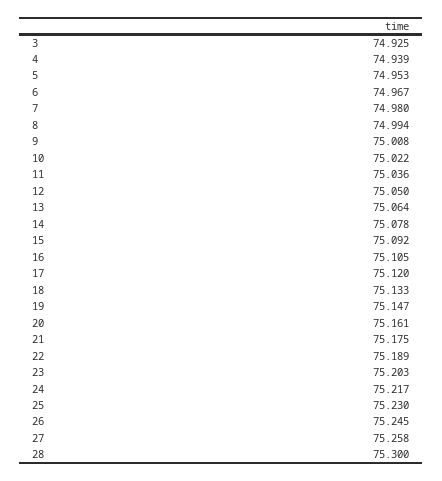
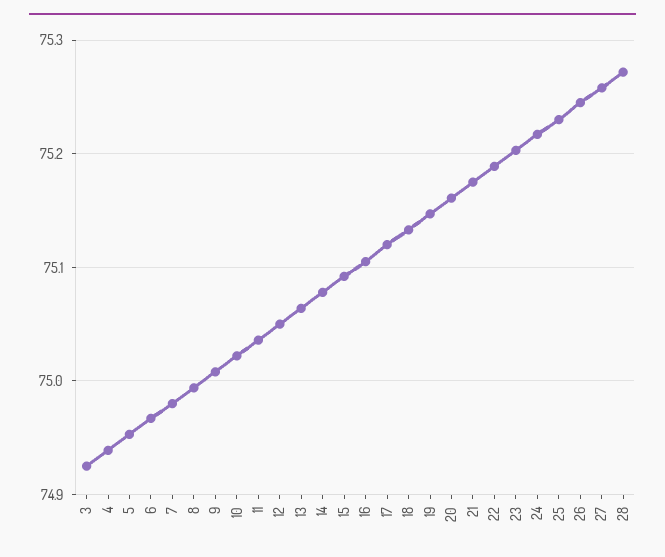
  {
    "3": 74.925,
    "4": 74.939,
    "5": 74.953,
    "6": 74.967,
    "7": 74.98,
    "8": 74.994,
    "9": 75.008,
    "10": 75.022,
    "11": 75.036,
    "12": 75.05,
    "13": 75.064,
    "14": 75.078,
    "15": 75.092,
    "16": 75.105,
    "17": 75.12,
    "18": 75.133,
    "19": 75.147,
    "20": 75.161,
    "21": 75.175,
    "22": 75.189,
    "23": 75.203,
    "24": 75.217,
    "25": 75.23,
    "26": 75.245,
    "27": 75.258,
-   "28": 75.3
+   "28": 75.27
  }

